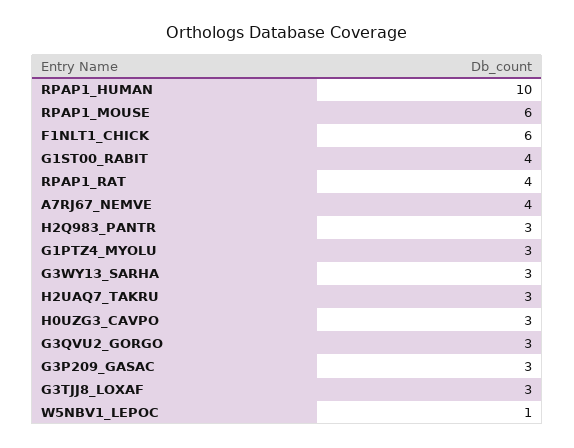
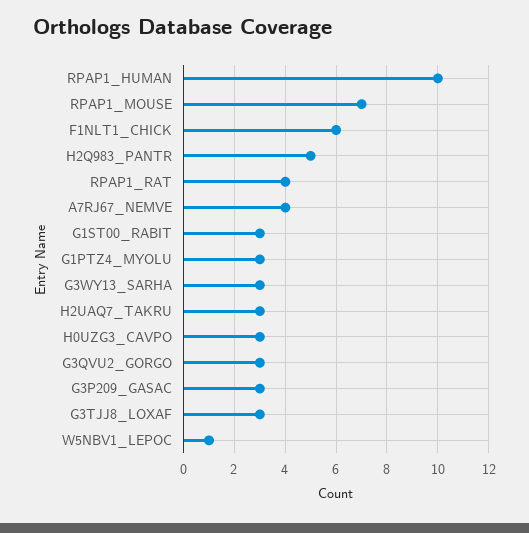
  {
    "RPAP1_HUMAN": 10,
-   "RPAP1_MOUSE": 6,
+   "RPAP1_MOUSE": 7,
    "F1NLT1_CHICK": 6,
-   "G1ST00_RABIT": 4,
+   "G1ST00_RABIT": 3,
    "RPAP1_RAT": 4,
    "A7RJ67_NEMVE": 4,
-   "H2Q983_PANTR": 3,
+   "H2Q983_PANTR": 5,
    "G1PTZ4_MYOLU": 3,
    "G3WY13_SARHA": 3,
    "H2UAQ7_TAKRU": 3,
    "H0UZG3_CAVPO": 3,
    "G3QVU2_GORGO": 3,
    "G3P209_GASAC": 3,
    "G3TJJ8_LOXAF": 3,
    "W5NBV1_LEPOC": 1
  }

